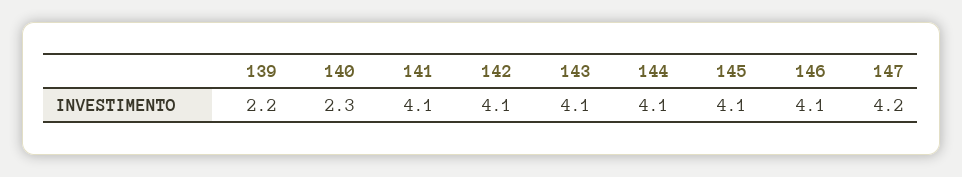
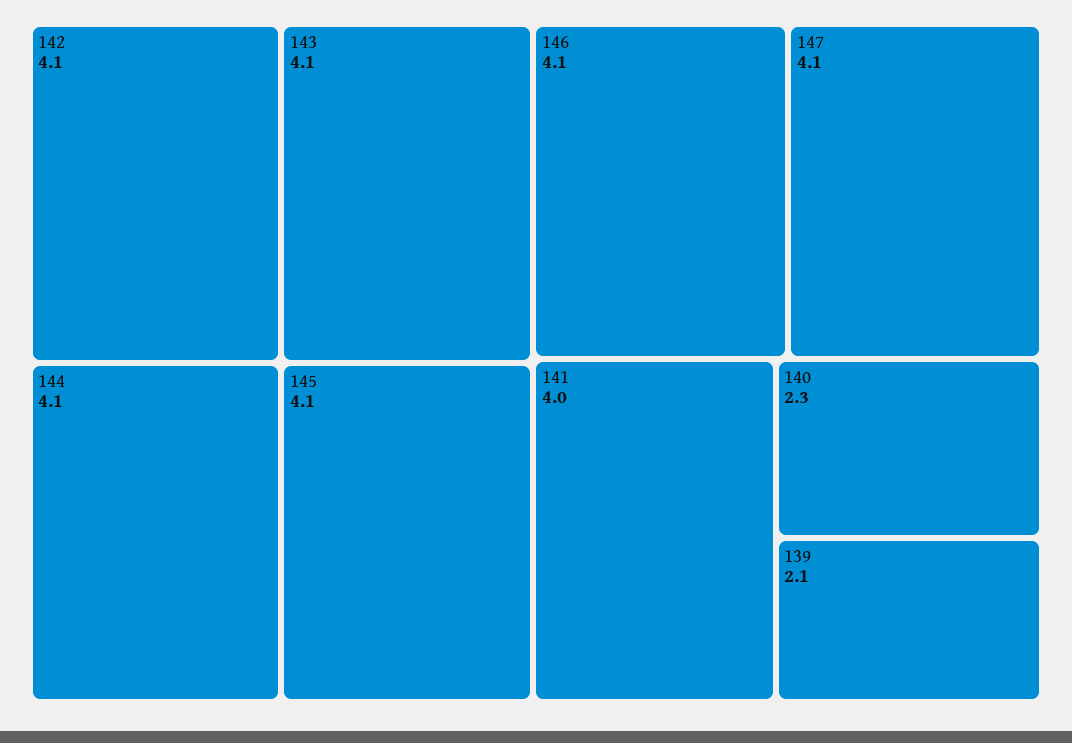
  {
-   "139": 2.2,
+   "139": 2.1,
    "140": 2.3,
-   "141": 4.1,
+   "141": 4,
    "142": 4.1,
    "143": 4.1,
    "144": 4.1,
    "145": 4.1,
    "146": 4.1,
-   "147": 4.2
+   "147": 4.1
  }

